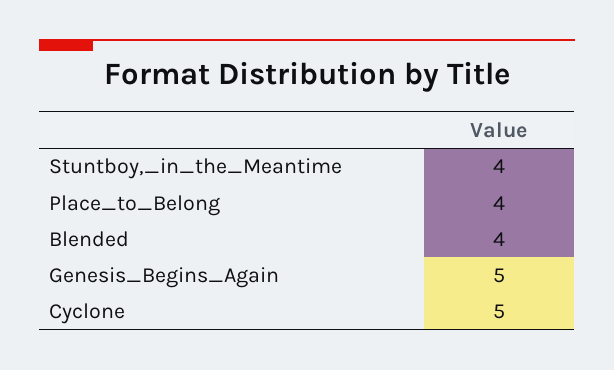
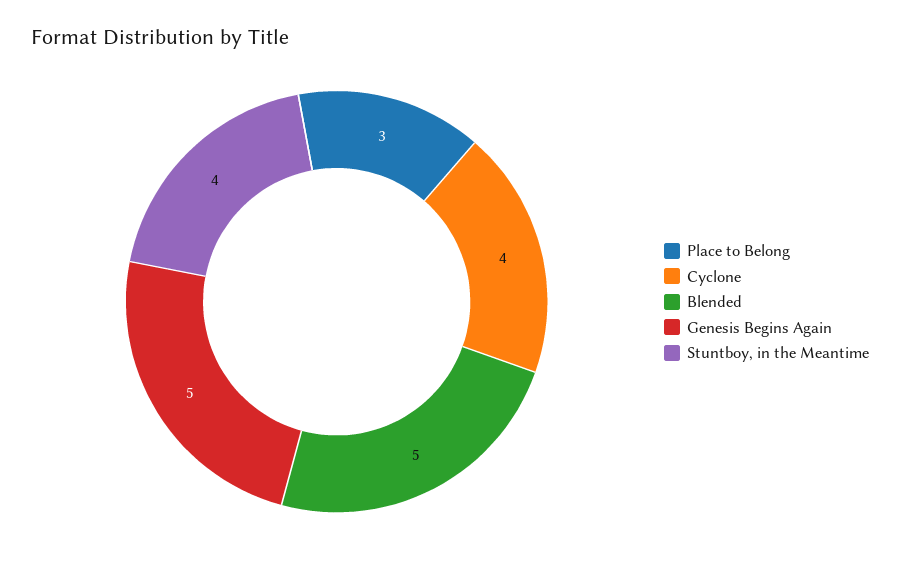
  {
    "Stuntboy,_in_the_Meantime": 4,
-   "Place_to_Belong": 4,
+   "Place_to_Belong": 3,
-   "Blended": 4,
+   "Blended": 5,
    "Genesis_Begins_Again": 5,
-   "Cyclone": 5
+   "Cyclone": 4
  }

